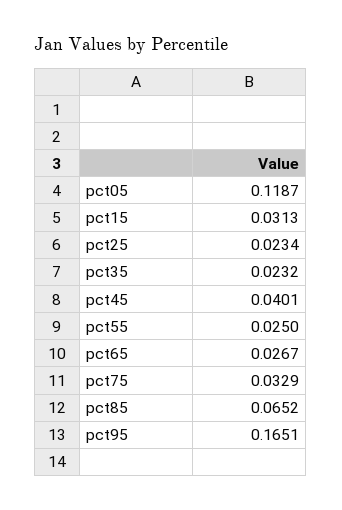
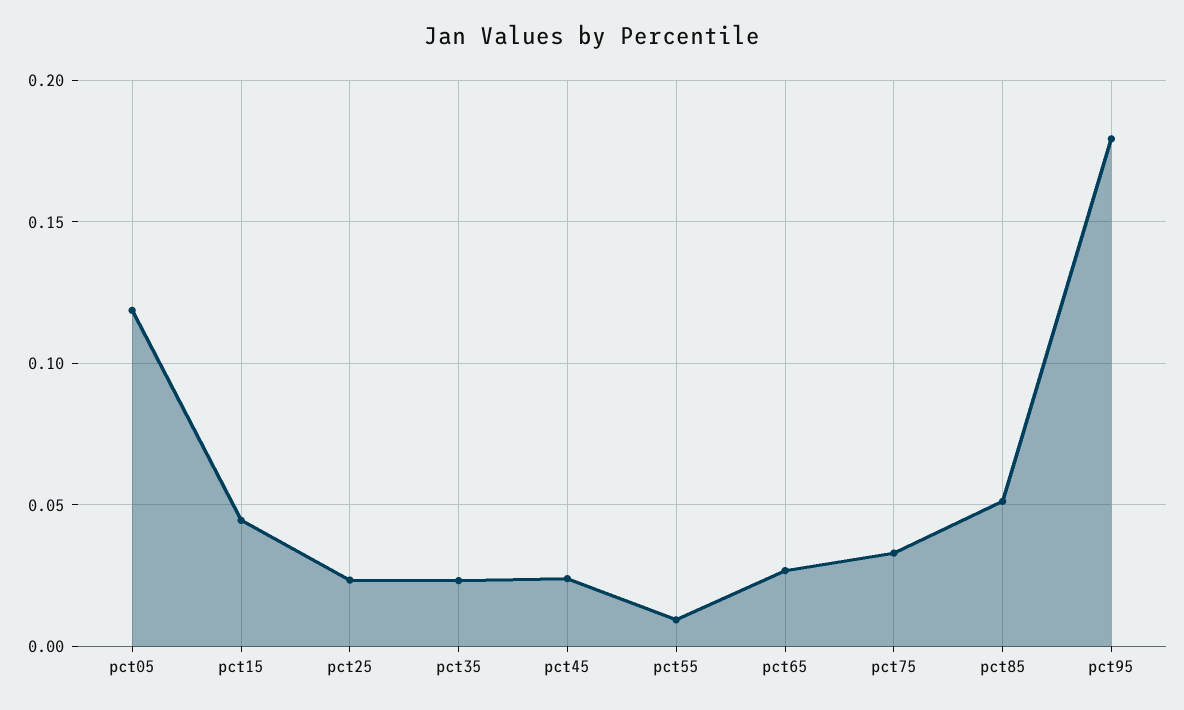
  {
    "pct05": 0.1187,
-   "pct15": 0.0313,
+   "pct15": 0.045,
    "pct25": 0.0234,
    "pct35": 0.0232,
-   "pct45": 0.0401,
+   "pct45": 0.025,
-   "pct55": 0.025,
+   "pct55": 0.01,
    "pct65": 0.0267,
    "pct75": 0.0329,
-   "pct85": 0.0652,
+   "pct85": 0.05,
-   "pct95": 0.1651
+   "pct95": 0.18
  }

